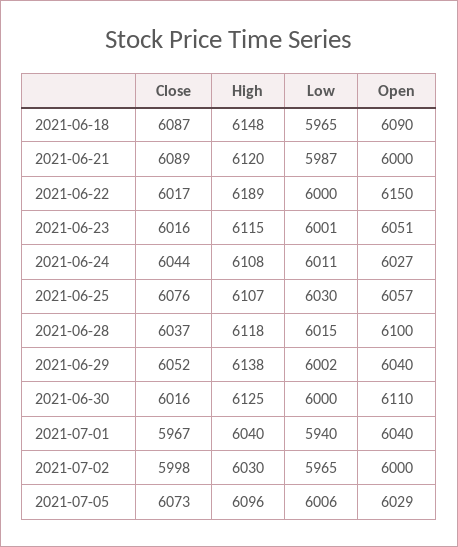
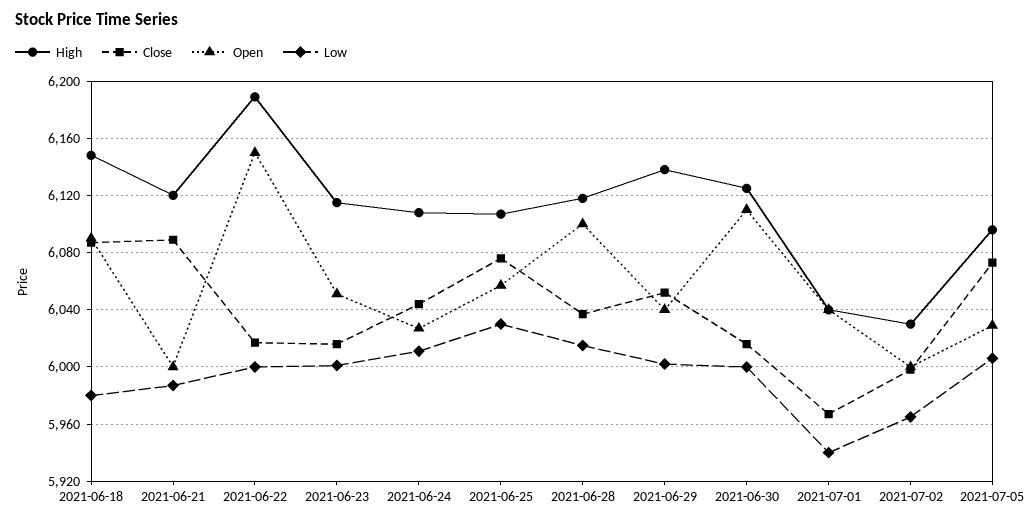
  {
    "Close": {
      "2021-06-18": 6087,
      "2021-06-21": 6089,
      "2021-06-22": 6017,
      "2021-06-23": 6016,
      "2021-06-24": 6044,
      "2021-06-25": 6076,
      "2021-06-28": 6037,
      "2021-06-29": 6052,
      "2021-06-30": 6016,
      "2021-07-01": 5967,
      "2021-07-02": 5998,
      "2021-07-05": 6073
    },
    "High": {
      "2021-06-18": 6148,
      "2021-06-21": 6120,
      "2021-06-22": 6189,
      "2021-06-23": 6115,
      "2021-06-24": 6108,
      "2021-06-25": 6107,
      "2021-06-28": 6118,
      "2021-06-29": 6138,
      "2021-06-30": 6125,
      "2021-07-01": 6040,
      "2021-07-02": 6030,
      "2021-07-05": 6096
    },
    "Low": {
-     "2021-06-18": 5965,
+     "2021-06-18": 5980,
      "2021-06-21": 5987,
      "2021-06-22": 6000,
      "2021-06-23": 6001,
      "2021-06-24": 6011,
      "2021-06-25": 6030,
      "2021-06-28": 6015,
      "2021-06-29": 6002,
      "2021-06-30": 6000,
      "2021-07-01": 5940,
      "2021-07-02": 5965,
      "2021-07-05": 6006
    },
    "Open": {
      "2021-06-18": 6090,
      "2021-06-21": 6000,
      "2021-06-22": 6150,
      "2021-06-23": 6051,
      "2021-06-24": 6027,
      "2021-06-25": 6057,
      "2021-06-28": 6100,
      "2021-06-29": 6040,
      "2021-06-30": 6110,
      "2021-07-01": 6040,
      "2021-07-02": 6000,
      "2021-07-05": 6029
    }
  }

